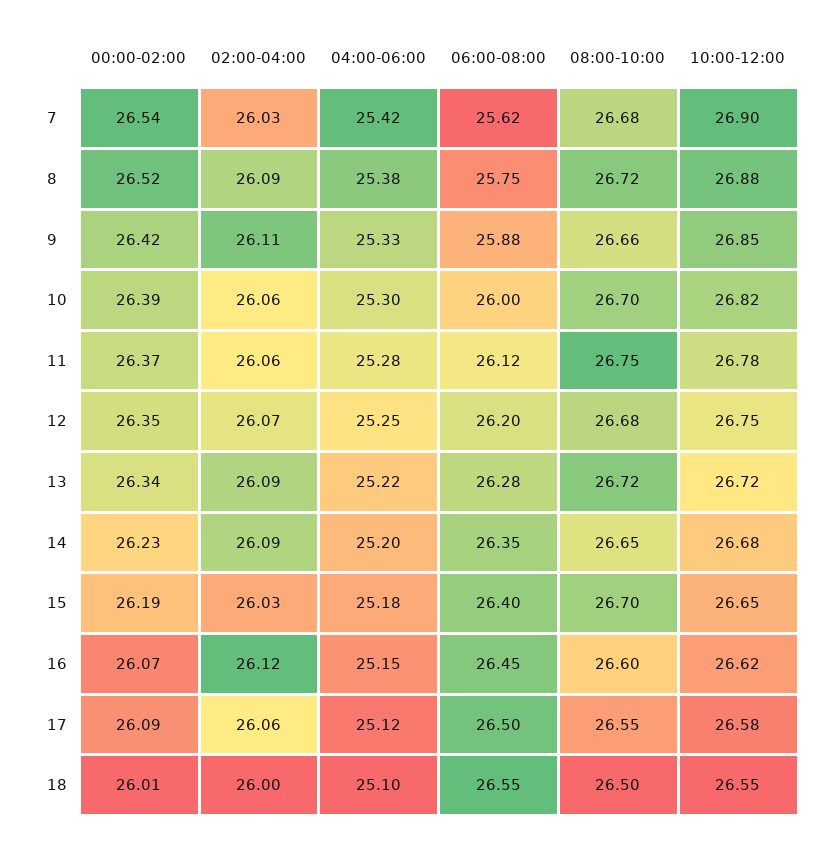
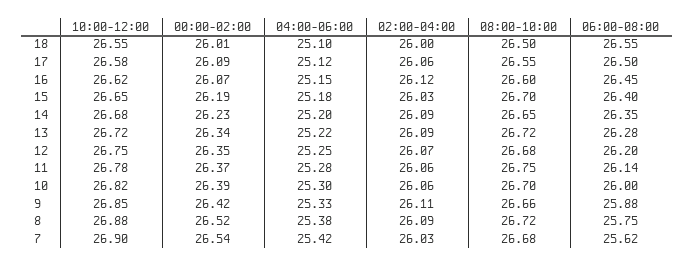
  {
    "00:00-02:00": {
      "7": 26.54,
      "8": 26.52,
      "9": 26.42,
      "10": 26.39,
      "11": 26.37,
      "12": 26.35,
      "13": 26.34,
      "14": 26.23,
      "15": 26.19,
      "16": 26.07,
      "17": 26.09,
      "18": 26.01
    },
    "02:00-04:00": {
      "7": 26.03,
      "8": 26.09,
      "9": 26.11,
      "10": 26.06,
      "11": 26.06,
      "12": 26.07,
      "13": 26.09,
      "14": 26.09,
      "15": 26.03,
      "16": 26.12,
      "17": 26.06,
      "18": 26
    },
    "04:00-06:00": {
      "7": 25.42,
      "8": 25.38,
      "9": 25.33,
      "10": 25.3,
      "11": 25.28,
      "12": 25.25,
      "13": 25.22,
      "14": 25.2,
      "15": 25.18,
      "16": 25.15,
      "17": 25.12,
      "18": 25.1
    },
    "06:00-08:00": {
      "7": 25.62,
      "8": 25.75,
      "9": 25.88,
      "10": 26,
-     "11": 26.12,
+     "11": 26.14,
      "12": 26.2,
      "13": 26.28,
      "14": 26.35,
      "15": 26.4,
      "16": 26.45,
      "17": 26.5,
      "18": 26.55
    },
    "08:00-10:00": {
      "7": 26.68,
      "8": 26.72,
      "9": 26.66,
      "10": 26.7,
      "11": 26.75,
      "12": 26.68,
      "13": 26.72,
      "14": 26.65,
      "15": 26.7,
      "16": 26.6,
      "17": 26.55,
      "18": 26.5
    },
    "10:00-12:00": {
      "7": 26.9,
      "8": 26.88,
      "9": 26.85,
      "10": 26.82,
      "11": 26.78,
      "12": 26.75,
      "13": 26.72,
      "14": 26.68,
      "15": 26.65,
      "16": 26.62,
      "17": 26.58,
      "18": 26.55
    }
  }

